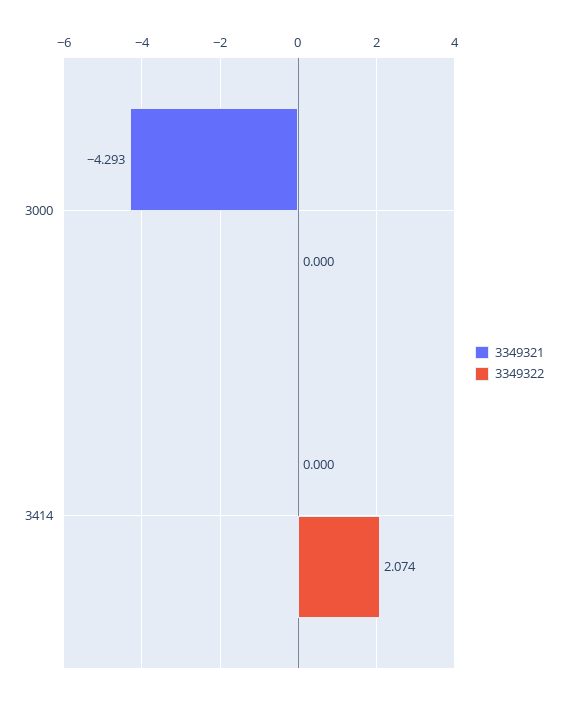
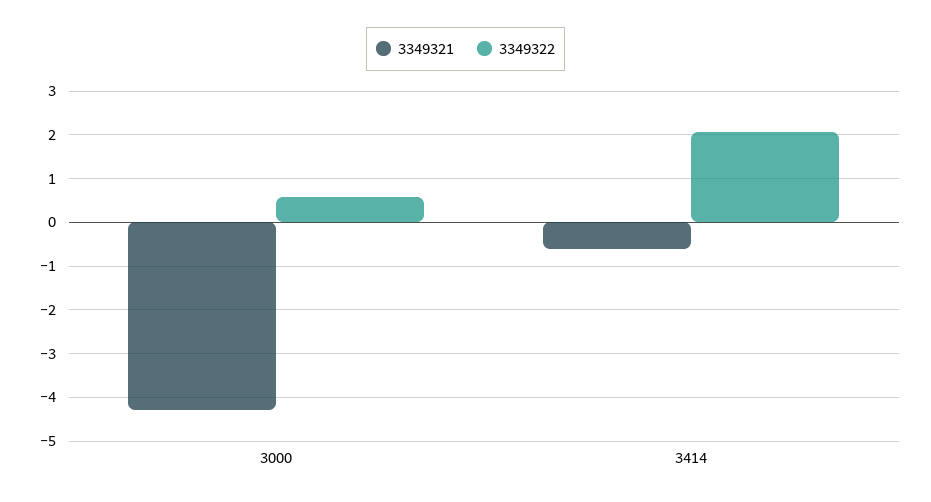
  {
    "3349321": {
      "3000": -4.293,
-     "3414": 0
+     "3414": -0.6
    },
    "3349322": {
-     "3000": 0,
+     "3000": 0.6,
      "3414": 2.074
    }
  }

